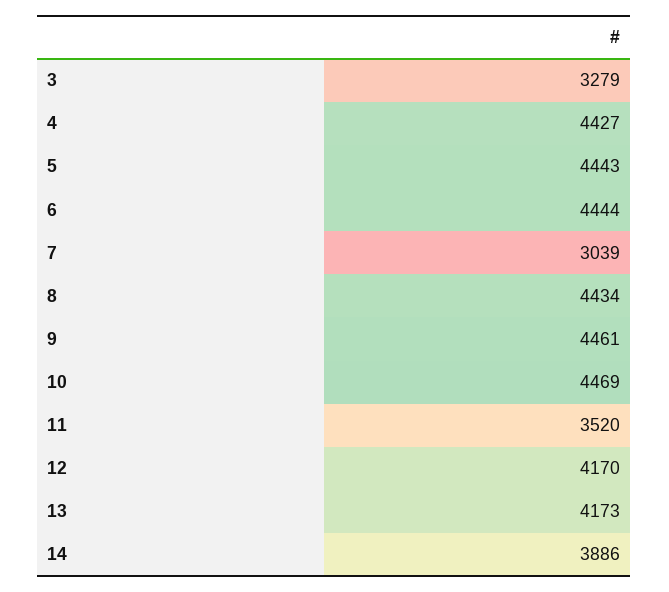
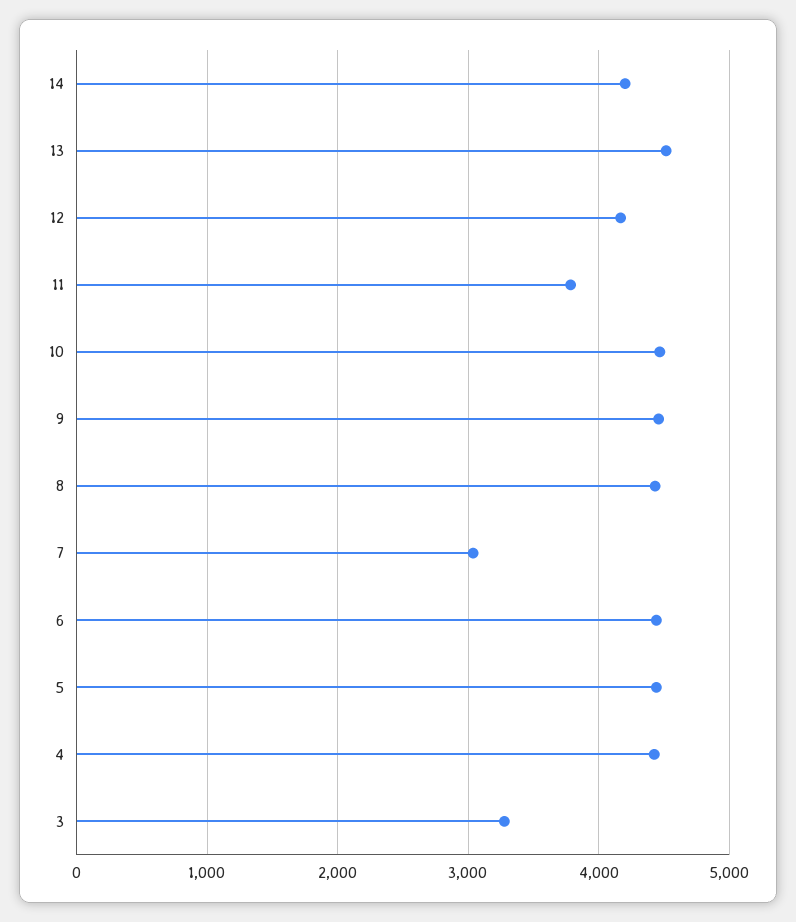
  {
    "3": 3279,
    "4": 4427,
    "5": 4443,
    "6": 4444,
    "7": 3039,
    "8": 4434,
    "9": 4461,
    "10": 4469,
-   "11": 3520,
+   "11": 3800,
    "12": 4170,
-   "13": 4173,
+   "13": 4500,
-   "14": 3886
+   "14": 4200
  }

